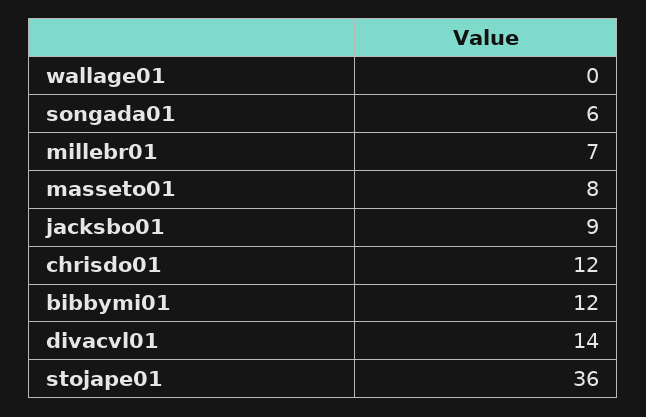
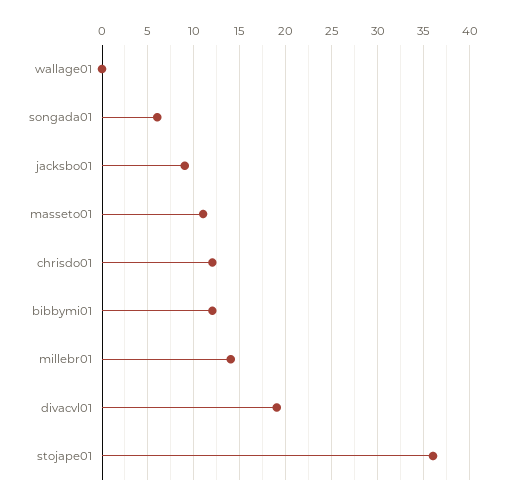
  {
    "wallage01": 0,
    "songada01": 6,
-   "millebr01": 7,
+   "millebr01": 14,
-   "masseto01": 8,
+   "masseto01": 11,
    "jacksbo01": 9,
    "chrisdo01": 12,
    "bibbymi01": 12,
-   "divacvl01": 14,
+   "divacvl01": 19,
    "stojape01": 36
  }

